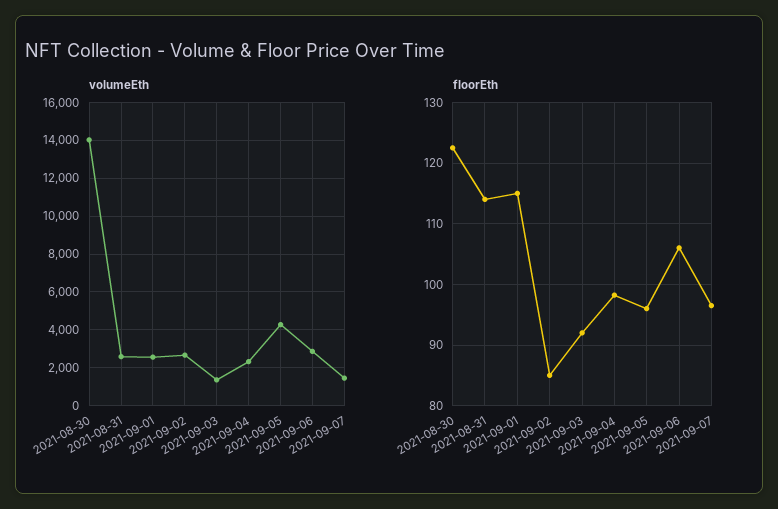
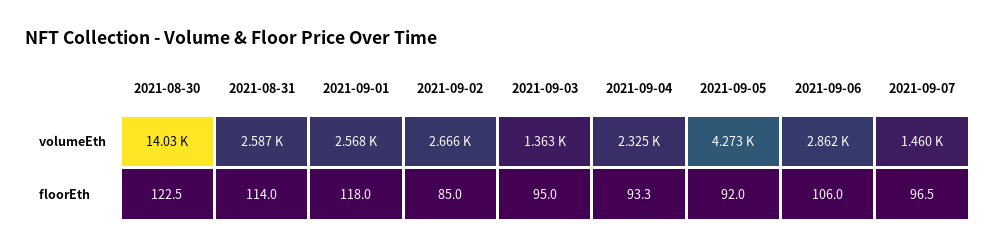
  {
    "volumeEth": {
      "2021-08-30": 14030,
      "2021-08-31": 2587,
      "2021-09-01": 2568,
      "2021-09-02": 2666,
      "2021-09-03": 1363,
      "2021-09-04": 2325,
      "2021-09-05": 4273,
      "2021-09-06": 2862,
      "2021-09-07": 1460
    },
    "floorEth": {
      "2021-08-30": 122.5,
      "2021-08-31": 114,
-     "2021-09-01": 115,
+     "2021-09-01": 118,
      "2021-09-02": 85,
-     "2021-09-03": 92,
+     "2021-09-03": 95,
-     "2021-09-04": 98,
+     "2021-09-04": 93.3,
-     "2021-09-05": 96,
+     "2021-09-05": 92,
      "2021-09-06": 106,
      "2021-09-07": 96.5
    }
  }

